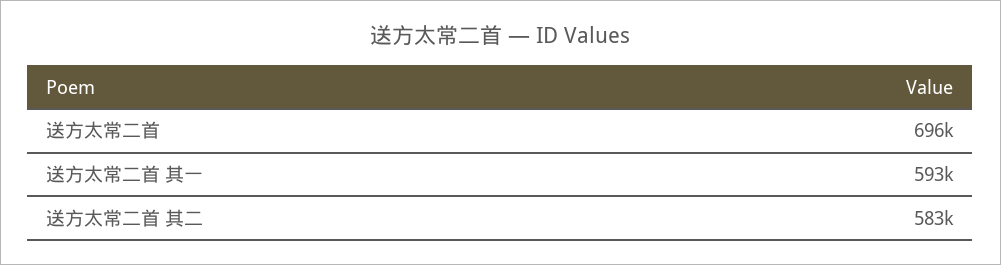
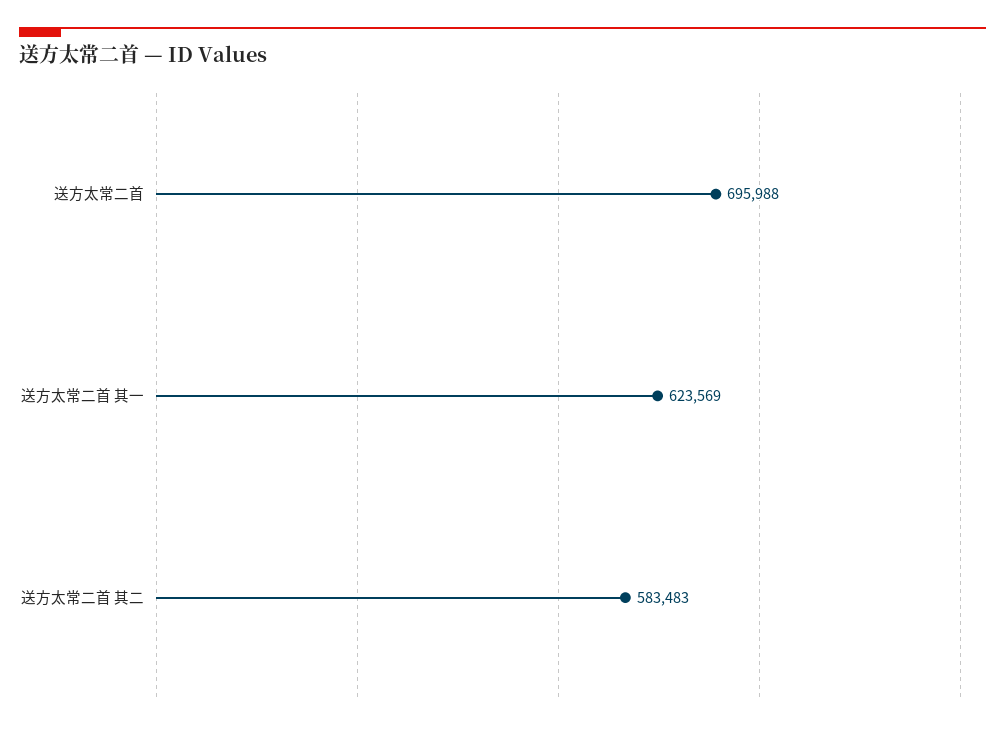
  {
    "送方太常二首": 695988,
-   "送方太常二首 其一": 593000,
+   "送方太常二首 其一": 623569,
    "送方太常二首 其二": 583483
  }

